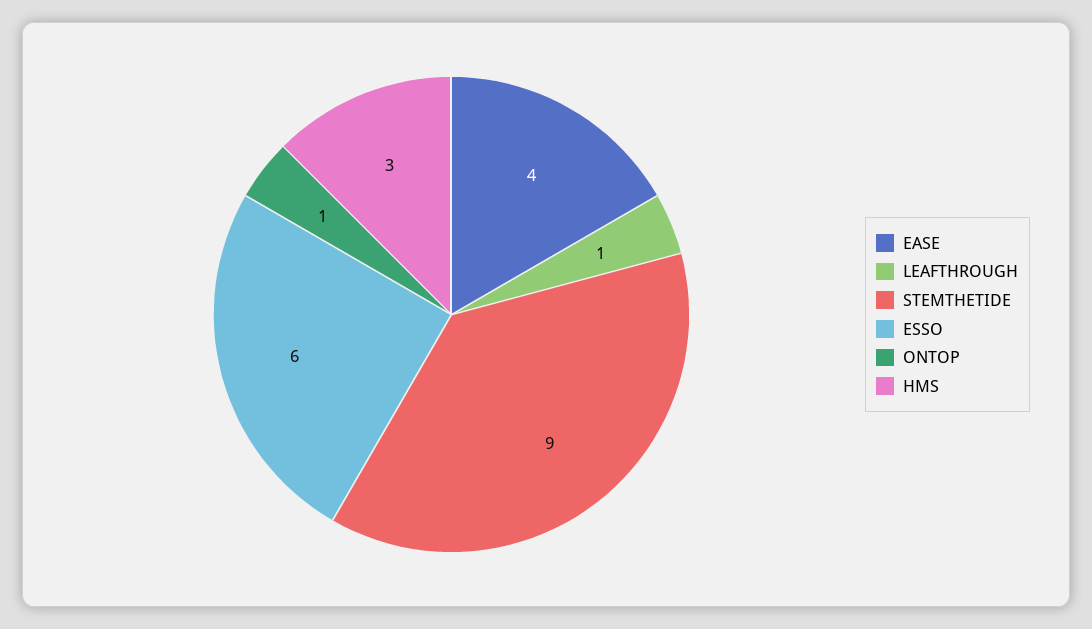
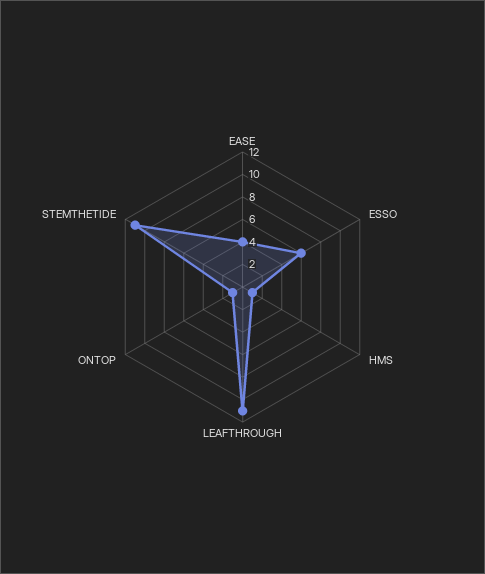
  {
    "EASE": 4,
-   "LEAFTHROUGH": 1,
+   "LEAFTHROUGH": 11,
-   "STEMTHETIDE": 9,
+   "STEMTHETIDE": 11,
    "ESSO": 6,
    "ONTOP": 1,
-   "HMS": 3
+   "HMS": 1
  }

